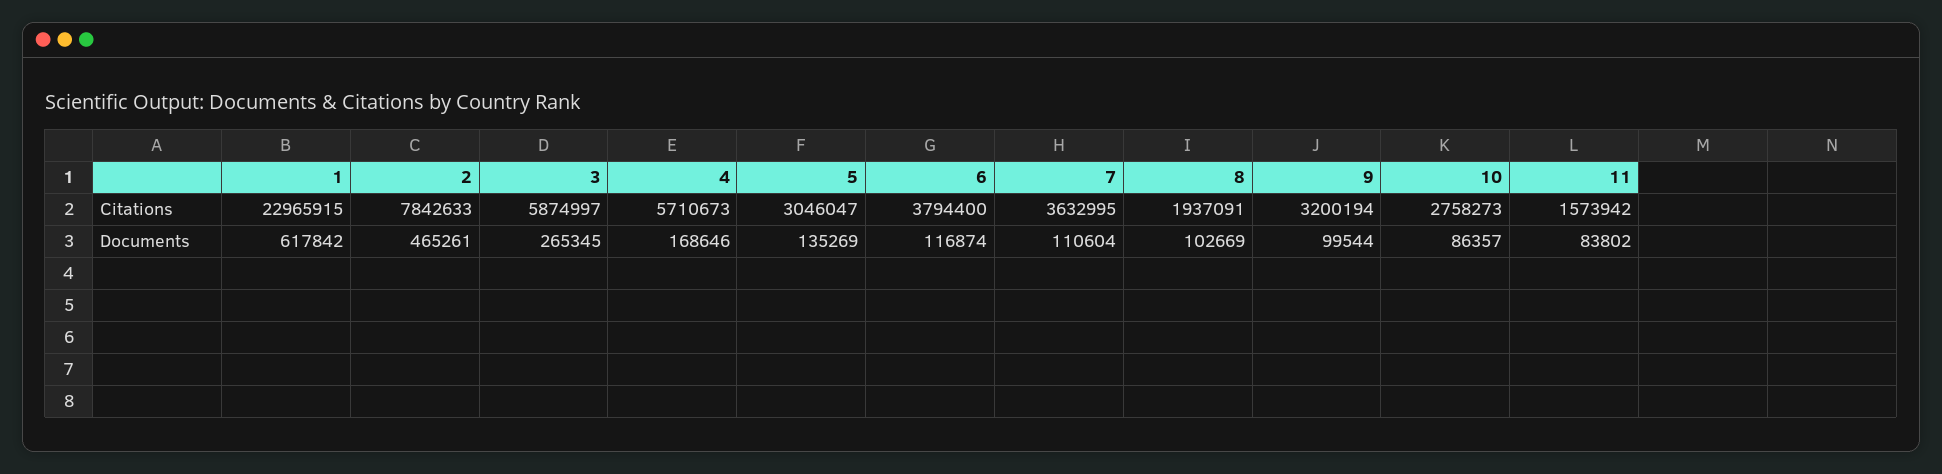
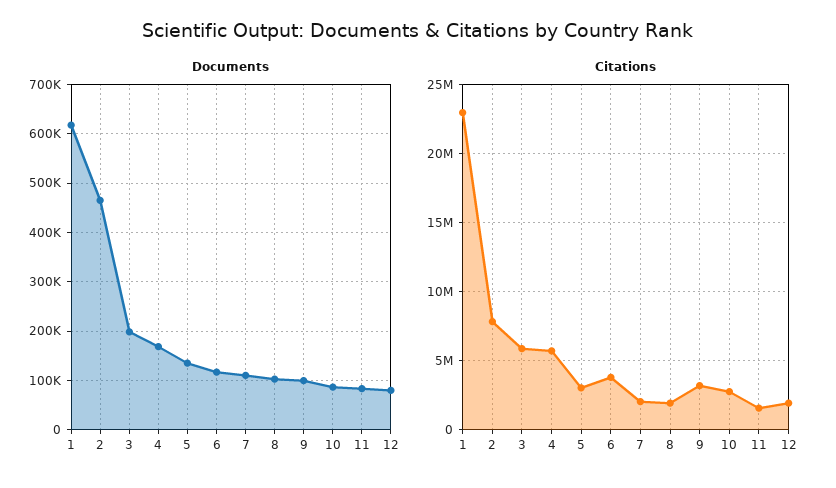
  {
    "Citations": {
      "1": 22965915,
      "2": 7842633,
      "3": 5874997,
      "4": 5710673,
      "5": 3046047,
      "6": 3794400,
-     "7": 3632995,
+     "7": 2000000,
      "8": 1937091,
      "9": 3200194,
      "10": 2758273,
-     "11": 1573942
+     "11": 1573942,
+     "12": 2000000
    },
    "Documents": {
      "1": 617842,
      "2": 465261,
-     "3": 265345,
+     "3": 200000,
      "4": 168646,
      "5": 135269,
      "6": 116874,
      "7": 110604,
      "8": 102669,
      "9": 99544,
      "10": 86357,
-     "11": 83802
+     "11": 83802,
+     "12": 80000
    }
  }

